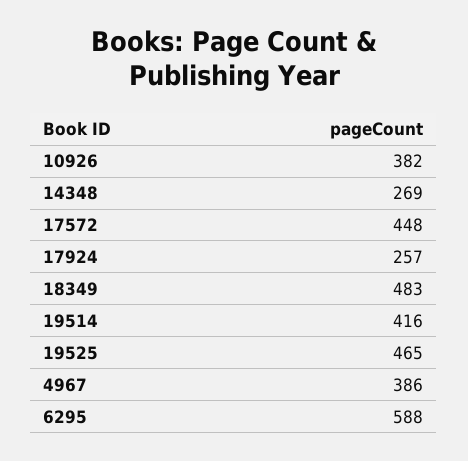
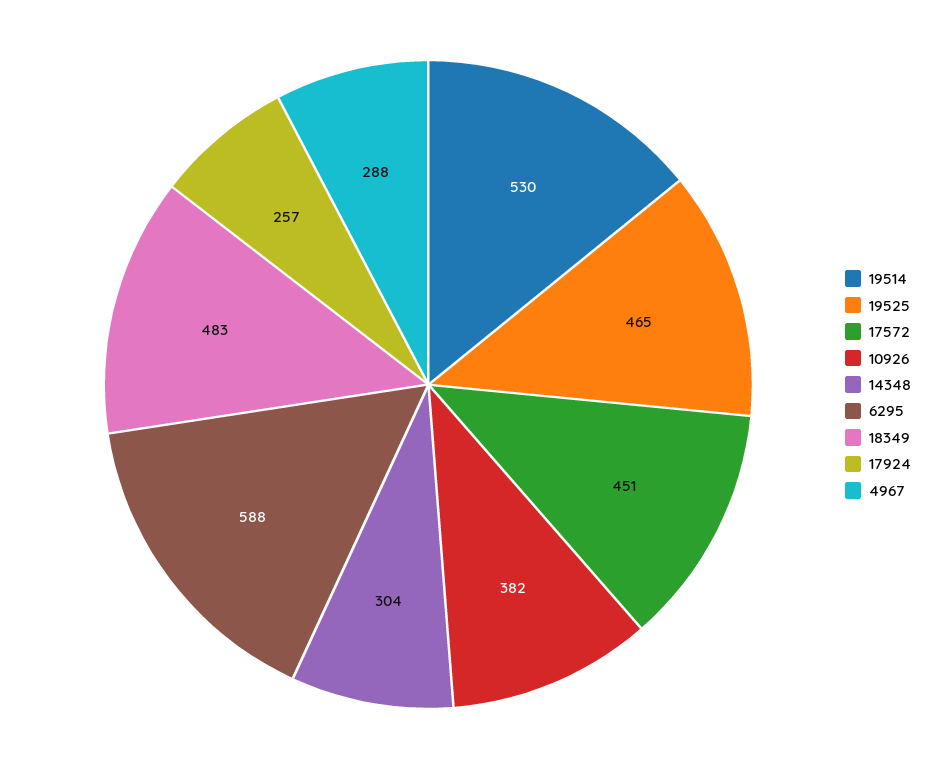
  {
    "10926": 382,
-   "14348": 269,
+   "14348": 304,
-   "17572": 448,
+   "17572": 451,
    "17924": 257,
    "18349": 483,
-   "19514": 416,
+   "19514": 530,
    "19525": 465,
-   "4967": 386,
+   "4967": 288,
    "6295": 588
  }

